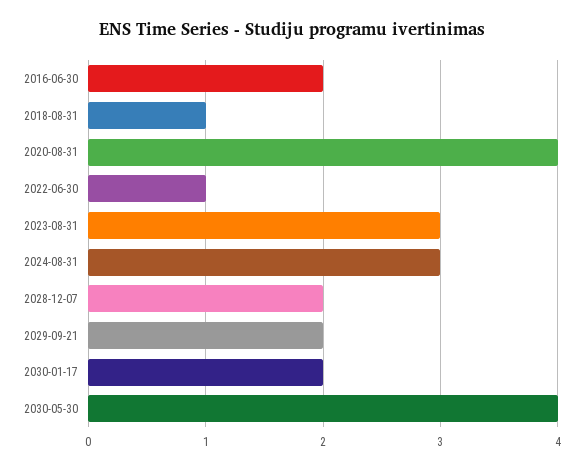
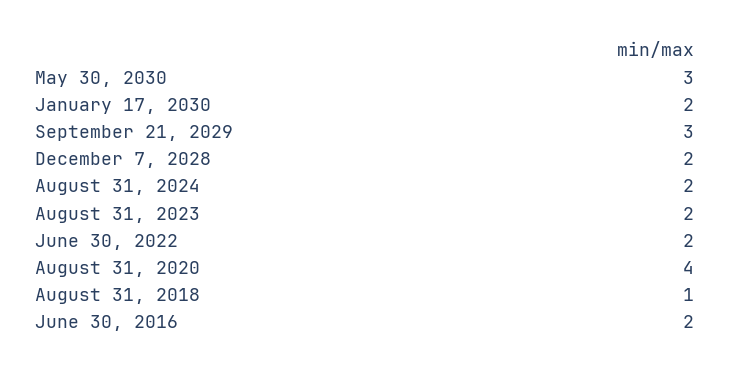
  {
    "2016-06-30": 2,
    "2018-08-31": 1,
    "2020-08-31": 4,
-   "2022-06-30": 1,
+   "2022-06-30": 2,
-   "2023-08-31": 3,
+   "2023-08-31": 2,
-   "2024-08-31": 3,
+   "2024-08-31": 2,
    "2028-12-07": 2,
-   "2029-09-21": 2,
+   "2029-09-21": 3,
    "2030-01-17": 2,
-   "2030-05-30": 4
+   "2030-05-30": 3
  }

